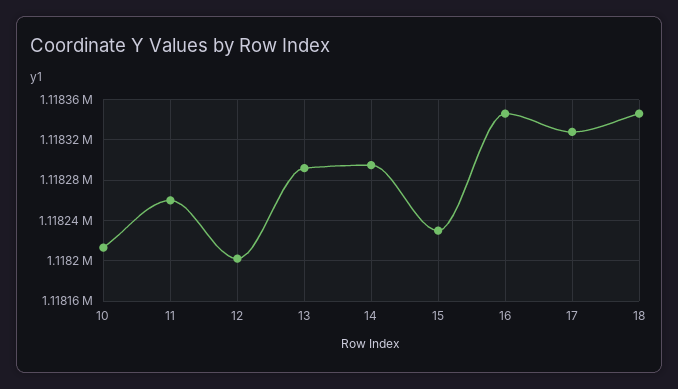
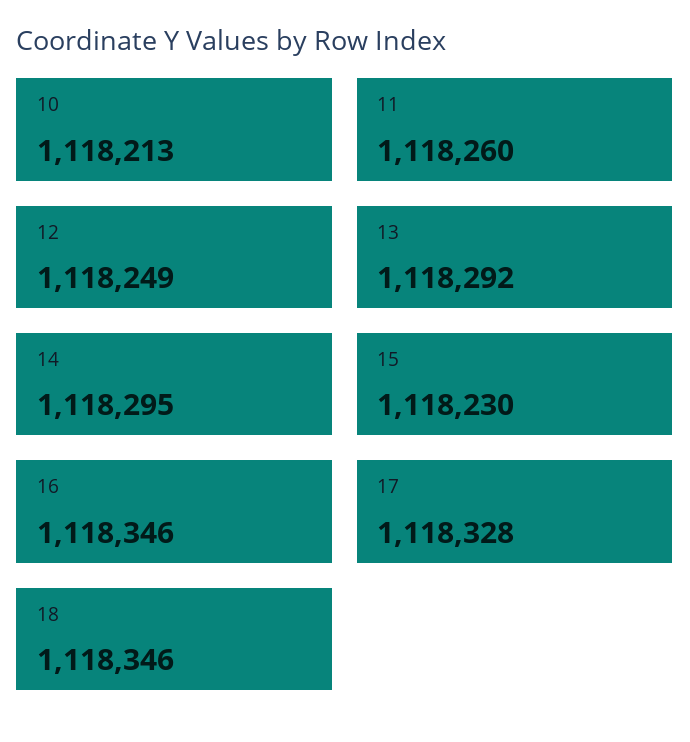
  {
    "10": 1118213,
    "11": 1118260,
-   "12": 1118200,
+   "12": 1118249,
    "13": 1118292,
    "14": 1118295,
    "15": 1118230,
    "16": 1118346,
    "17": 1118328,
    "18": 1118346
  }

